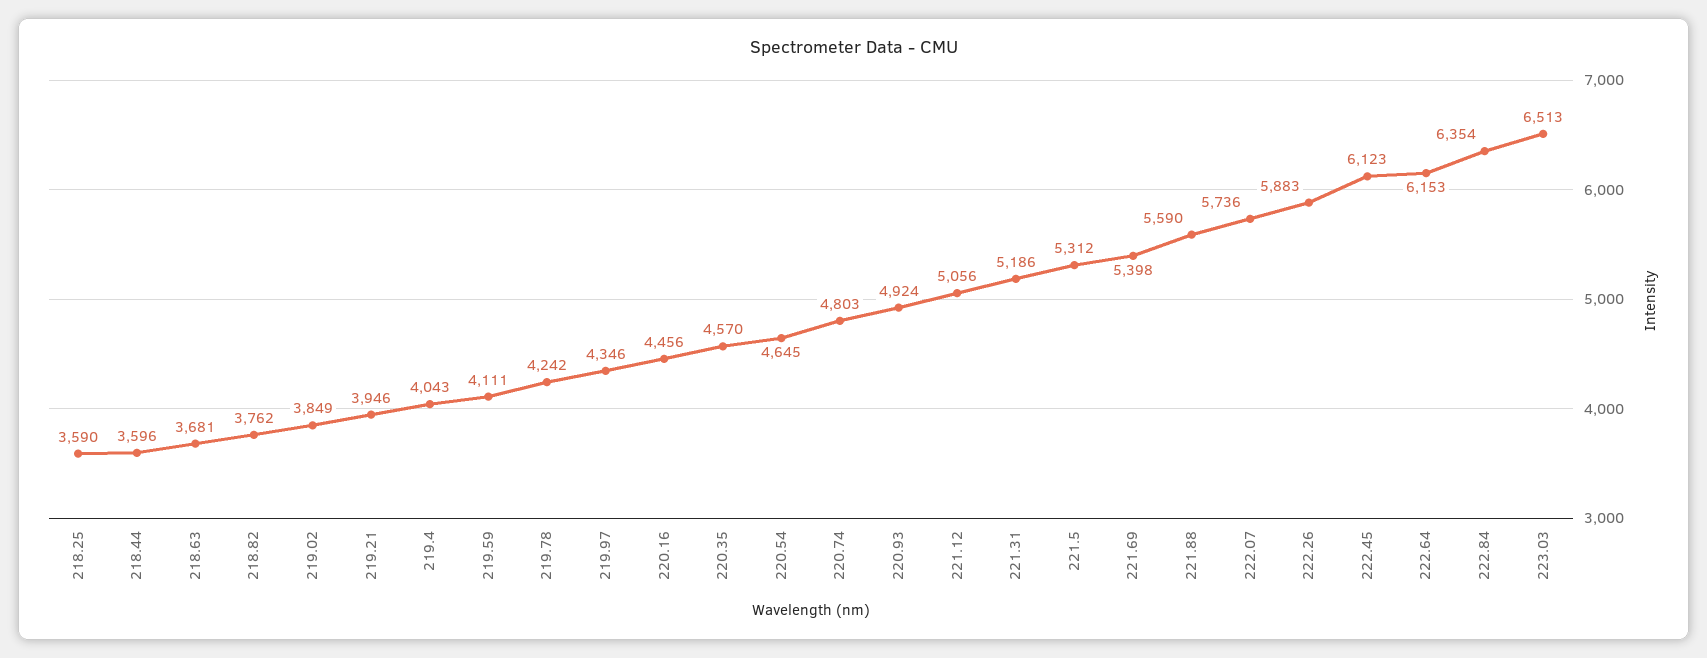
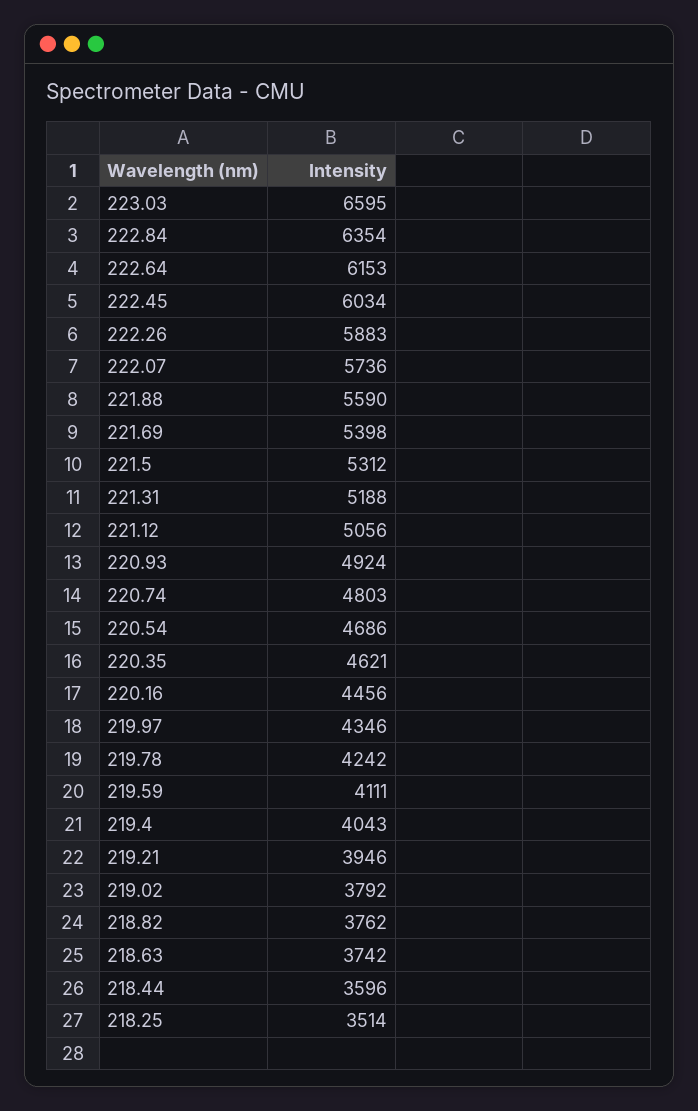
  {
-   "218.25": 3590,
+   "218.25": 3514,
    "218.44": 3596,
-   "218.63": 3681,
+   "218.63": 3742,
    "218.82": 3762,
-   "219.02": 3849,
+   "219.02": 3792,
    "219.21": 3946,
    "219.4": 4043,
    "219.59": 4111,
    "219.78": 4242,
    "219.97": 4346,
    "220.16": 4456,
-   "220.35": 4570,
+   "220.35": 4621,
-   "220.54": 4645,
+   "220.54": 4686,
    "220.74": 4803,
    "220.93": 4924,
    "221.12": 5056,
-   "221.31": 5186,
+   "221.31": 5188,
    "221.5": 5312,
    "221.69": 5398,
    "221.88": 5590,
    "222.07": 5736,
    "222.26": 5883,
-   "222.45": 6123,
+   "222.45": 6034,
    "222.64": 6153,
    "222.84": 6354,
-   "223.03": 6513
+   "223.03": 6595
  }

